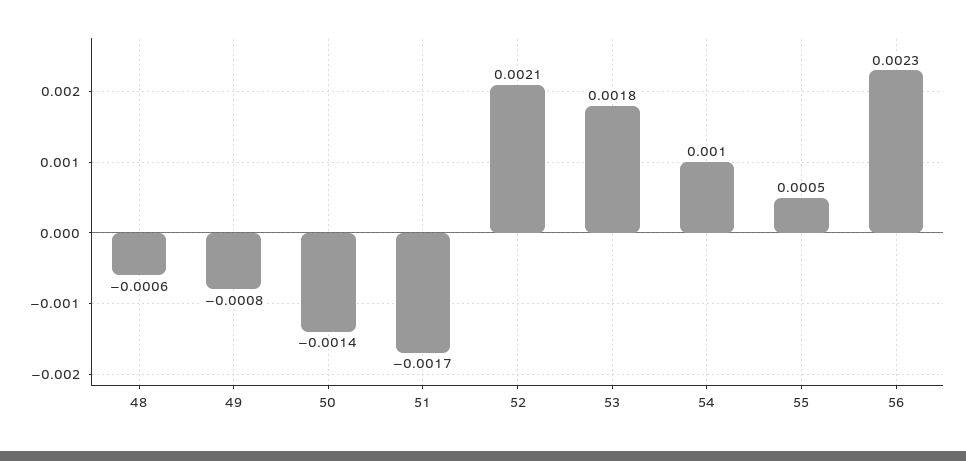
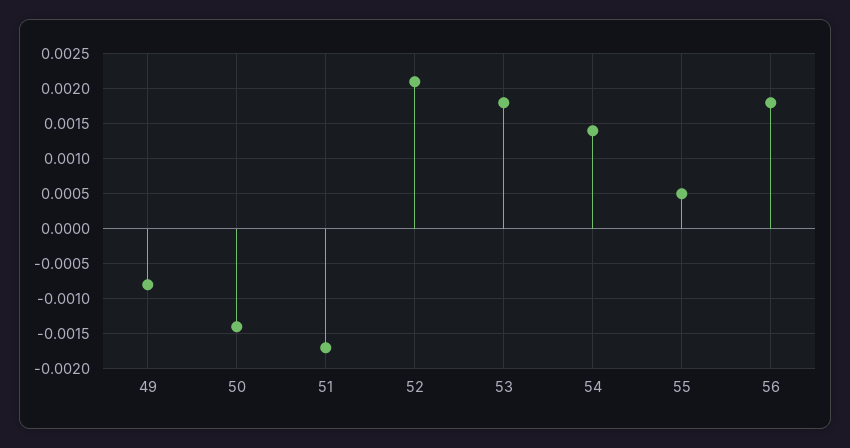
  {
-   "48": -0.0006,
    "49": -0.0008,
    "50": -0.0014,
    "51": -0.0017,
    "52": 0.0021,
    "53": 0.0018,
-   "54": 0.001,
+   "54": 0.0014,
    "55": 0.0005,
-   "56": 0.0023
+   "56": 0.0018
  }

